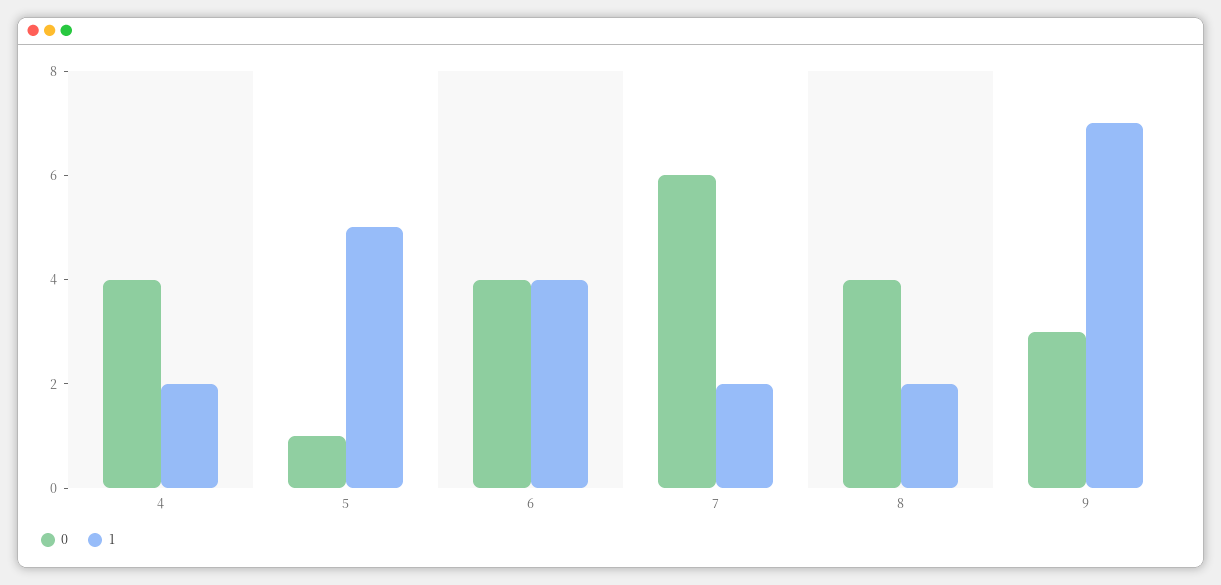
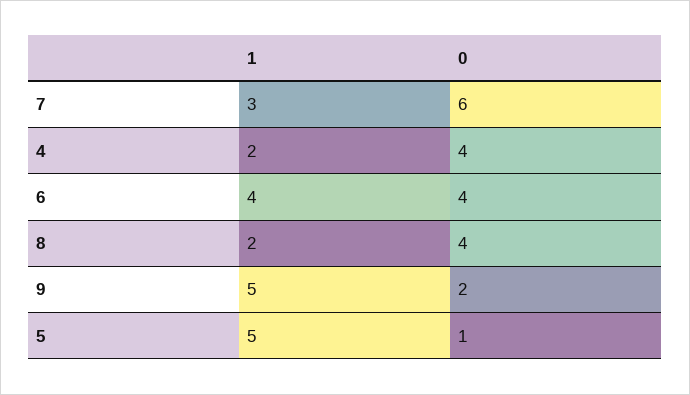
  {
    "0": {
      "4": 4,
      "5": 1,
      "6": 4,
      "7": 6,
      "8": 4,
-     "9": 3
+     "9": 2
    },
    "1": {
      "4": 2,
      "5": 5,
      "6": 4,
-     "7": 2,
+     "7": 3,
      "8": 2,
-     "9": 7
+     "9": 5
    }
  }

